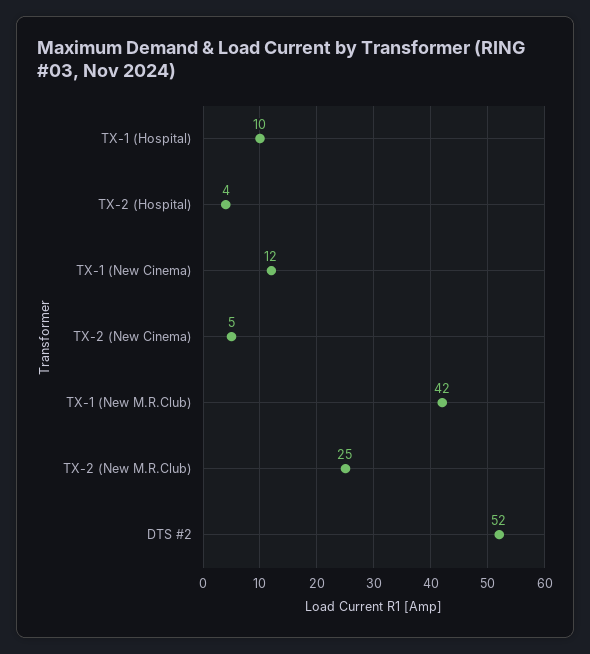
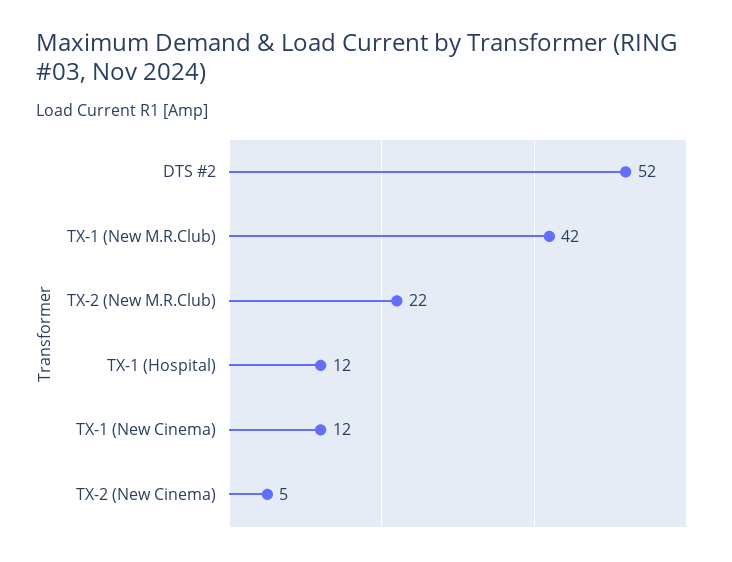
  {
-   "TX-1 (Hospital)": 10,
+   "TX-1 (Hospital)": 12,
-   "TX-2 (Hospital)": 4,
    "TX-1 (New Cinema)": 12,
    "TX-2 (New Cinema)": 5,
    "TX-1 (New M.R.Club)": 42,
-   "TX-2 (New M.R.Club)": 25,
+   "TX-2 (New M.R.Club)": 22,
    "DTS #2": 52
  }

